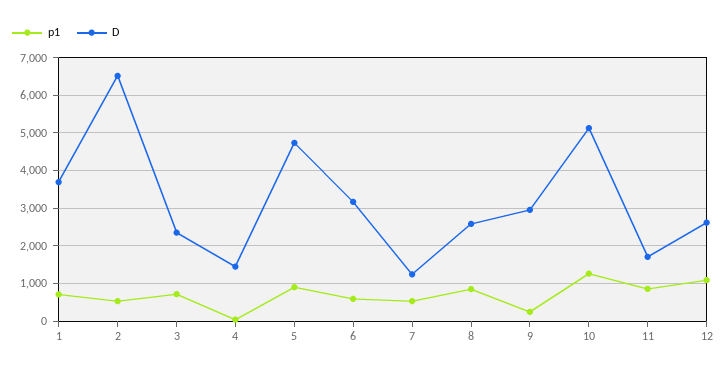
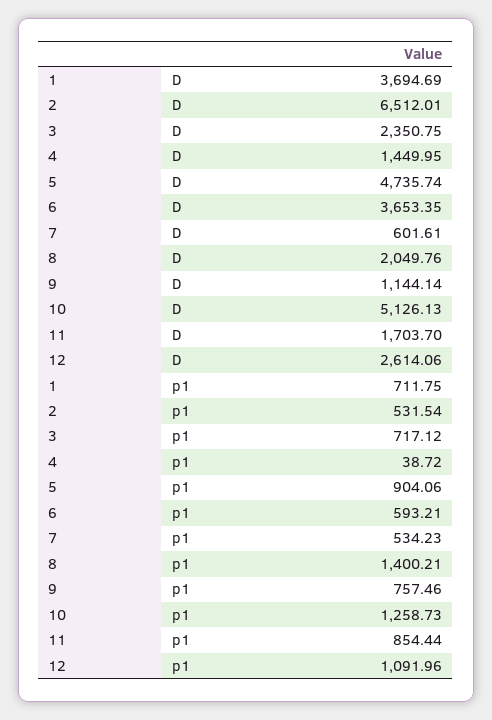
  {
    "p1": {
      "1": 711.75,
      "2": 531.54,
      "3": 717.12,
      "4": 38.72,
      "5": 904.06,
      "6": 593.21,
      "7": 534.23,
-     "8": 800,
+     "8": 1400.21,
-     "9": 200,
+     "9": 757.46,
      "10": 1258.73,
      "11": 854.44,
      "12": 1091.96
    },
    "D": {
      "1": 3694.69,
      "2": 6512.01,
      "3": 2350.75,
      "4": 1449.95,
      "5": 4735.74,
-     "6": 3200,
+     "6": 3653.35,
-     "7": 1200,
+     "7": 601.61,
-     "8": 2600,
+     "8": 2049.76,
-     "9": 3000,
+     "9": 1144.14,
      "10": 5126.13,
      "11": 1703.7,
      "12": 2614.06
    }
  }

